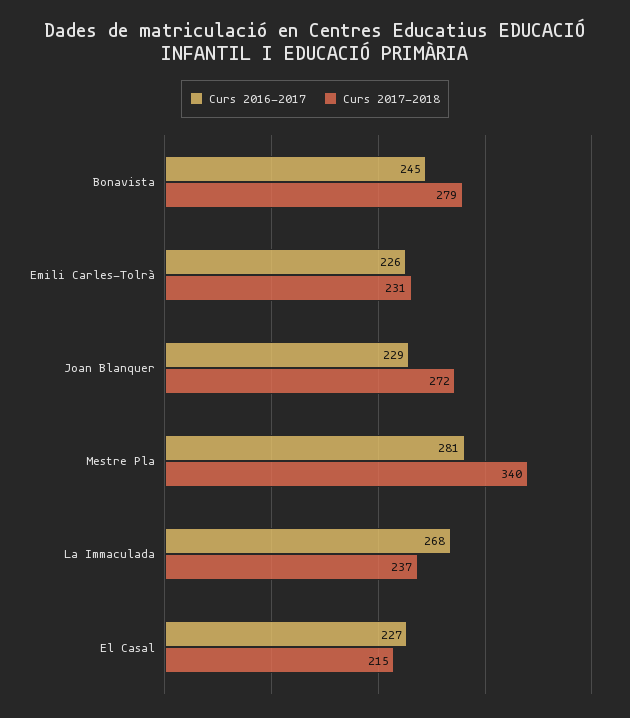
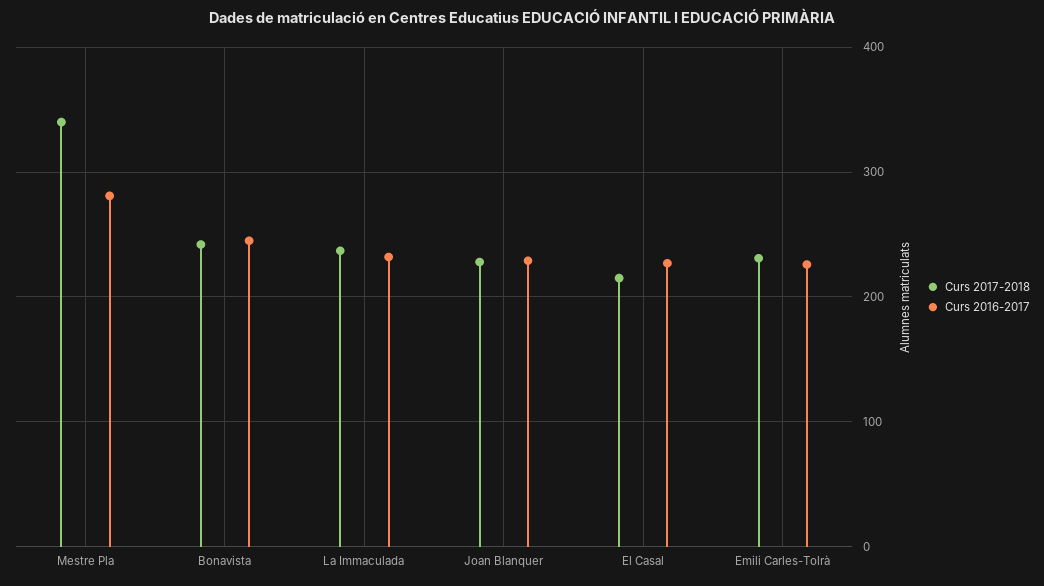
  {
    "Curs 2016-2017": {
      "Bonavista": 245,
      "Emili Carles-Tolrà": 226,
      "Joan Blanquer": 229,
      "Mestre Pla": 281,
-     "La Immaculada": 268,
+     "La Immaculada": 230,
      "El Casal": 227
    },
    "Curs 2017-2018": {
-     "Bonavista": 279,
+     "Bonavista": 240,
      "Emili Carles-Tolrà": 231,
-     "Joan Blanquer": 272,
+     "Joan Blanquer": 230,
      "Mestre Pla": 340,
      "La Immaculada": 237,
      "El Casal": 215
    }
  }

